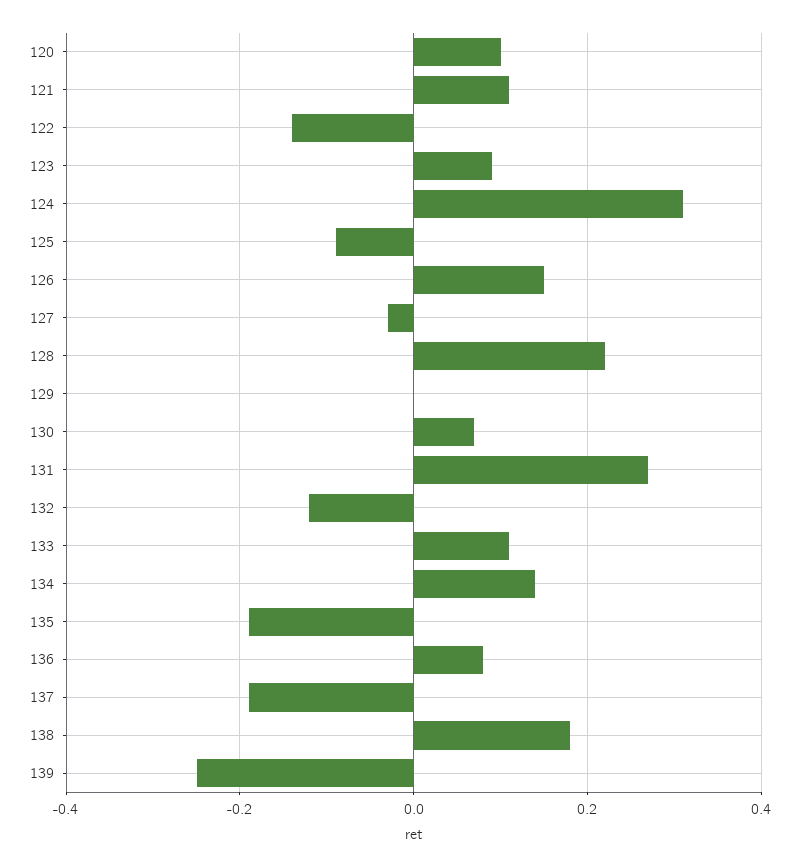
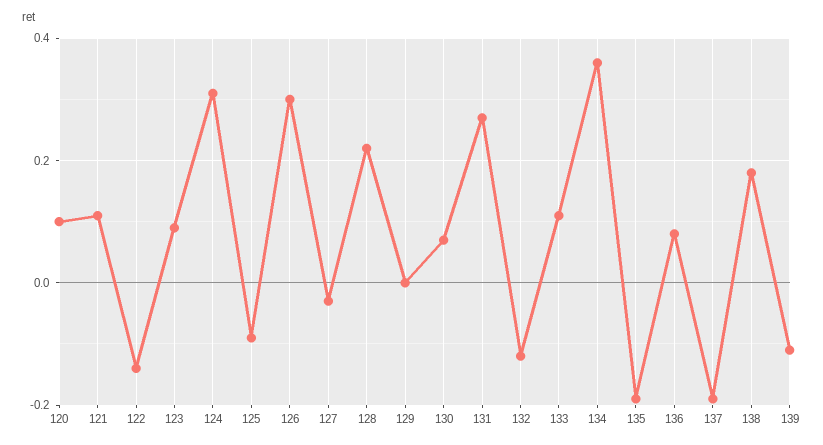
  {
    "120": 0.1,
    "121": 0.1,
    "122": -0.15,
    "123": 0.1,
    "124": 0.3,
    "125": -0.1,
-   "126": 0.15,
+   "126": 0.3,
    "127": -0.05,
    "128": 0.2,
    "129": 0,
    "130": 0.05,
    "131": 0.25,
    "132": -0.1,
    "133": 0.1,
-   "134": 0.15,
+   "134": 0.35,
    "135": -0.2,
    "136": 0.1,
    "137": -0.2,
    "138": 0.2,
-   "139": -0.25
+   "139": -0.1
  }

